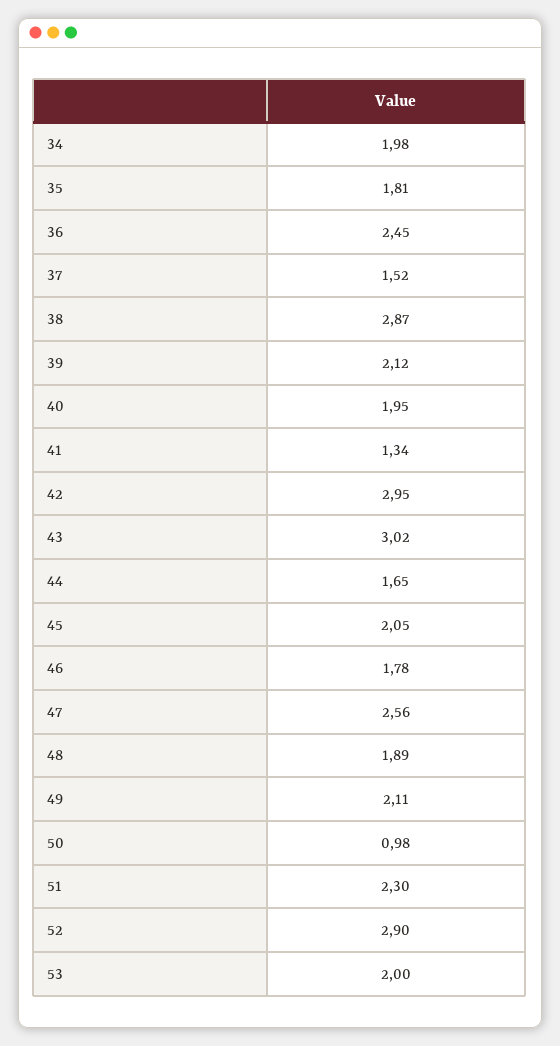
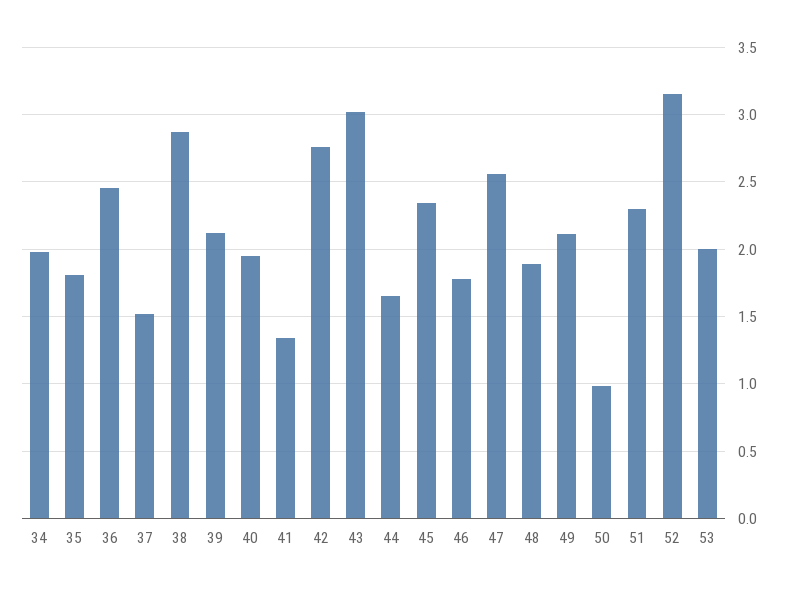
  {
    "34": 1.98,
    "35": 1.81,
    "36": 2.45,
    "37": 1.52,
    "38": 2.87,
    "39": 2.12,
    "40": 1.95,
    "41": 1.34,
-   "42": 2.95,
+   "42": 2.75,
    "43": 3.02,
    "44": 1.65,
-   "45": 2.05,
+   "45": 2.35,
    "46": 1.78,
    "47": 2.56,
    "48": 1.89,
    "49": 2.11,
    "50": 0.98,
    "51": 2.3,
-   "52": 2.9,
+   "52": 3.15,
    "53": 2
  }

